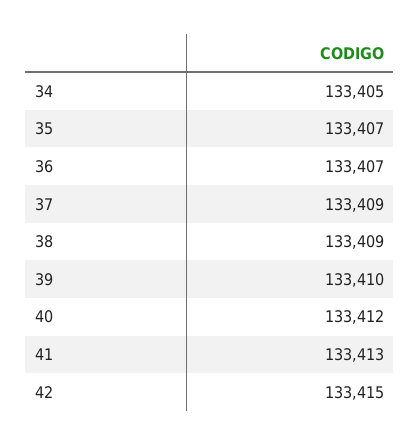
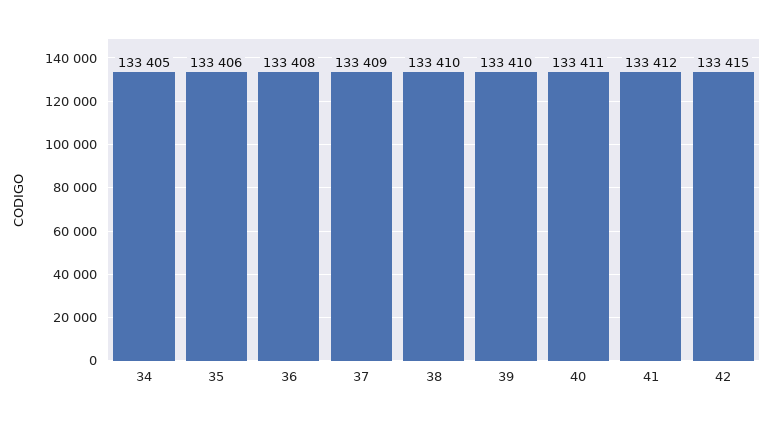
  {
    "34": 133405,
-   "35": 133407,
+   "35": 133406,
-   "36": 133407,
+   "36": 133408,
    "37": 133409,
-   "38": 133409,
+   "38": 133410,
    "39": 133410,
-   "40": 133412,
+   "40": 133411,
-   "41": 133413,
+   "41": 133412,
    "42": 133415
  }

